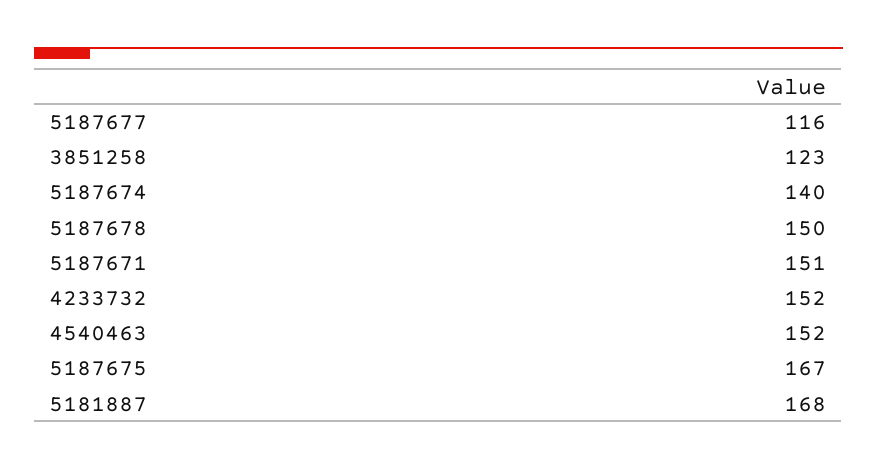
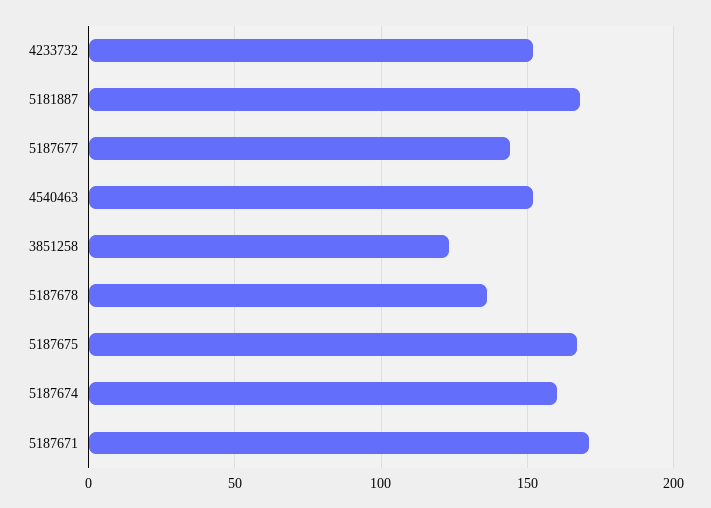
  {
-   "5187677": 116,
+   "5187677": 145,
    "3851258": 123,
-   "5187674": 140,
+   "5187674": 160,
-   "5187678": 150,
+   "5187678": 135,
-   "5187671": 151,
+   "5187671": 170,
    "4233732": 152,
    "4540463": 152,
    "5187675": 167,
    "5181887": 168
  }

